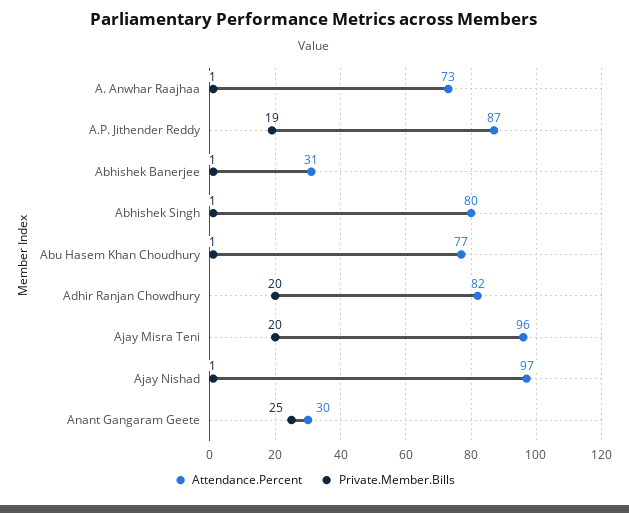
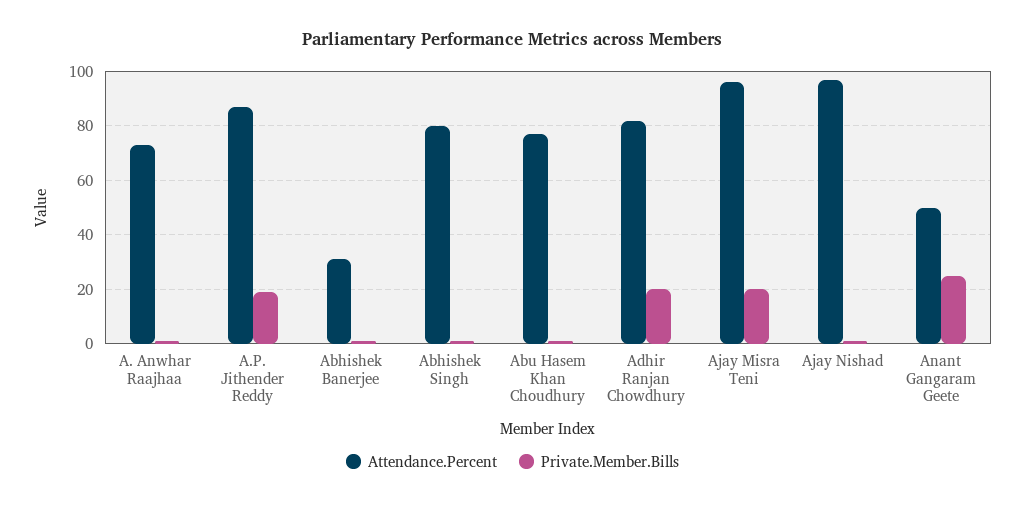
  {
    "Attendance.Percent": {
      "A. Anwhar Raajhaa": 73,
      "A.P. Jithender Reddy": 87,
      "Abhishek Banerjee": 31,
      "Abhishek Singh": 80,
      "Abu Hasem Khan Choudhury": 77,
      "Adhir Ranjan Chowdhury": 82,
      "Ajay Misra Teni": 96,
      "Ajay Nishad": 97,
-     "Anant Gangaram Geete": 30
+     "Anant Gangaram Geete": 50
    },
    "Private.Member.Bills": {
      "A. Anwhar Raajhaa": 1,
      "A.P. Jithender Reddy": 19,
      "Abhishek Banerjee": 1,
      "Abhishek Singh": 1,
      "Abu Hasem Khan Choudhury": 1,
      "Adhir Ranjan Chowdhury": 20,
      "Ajay Misra Teni": 20,
      "Ajay Nishad": 1,
      "Anant Gangaram Geete": 25
    }
  }

